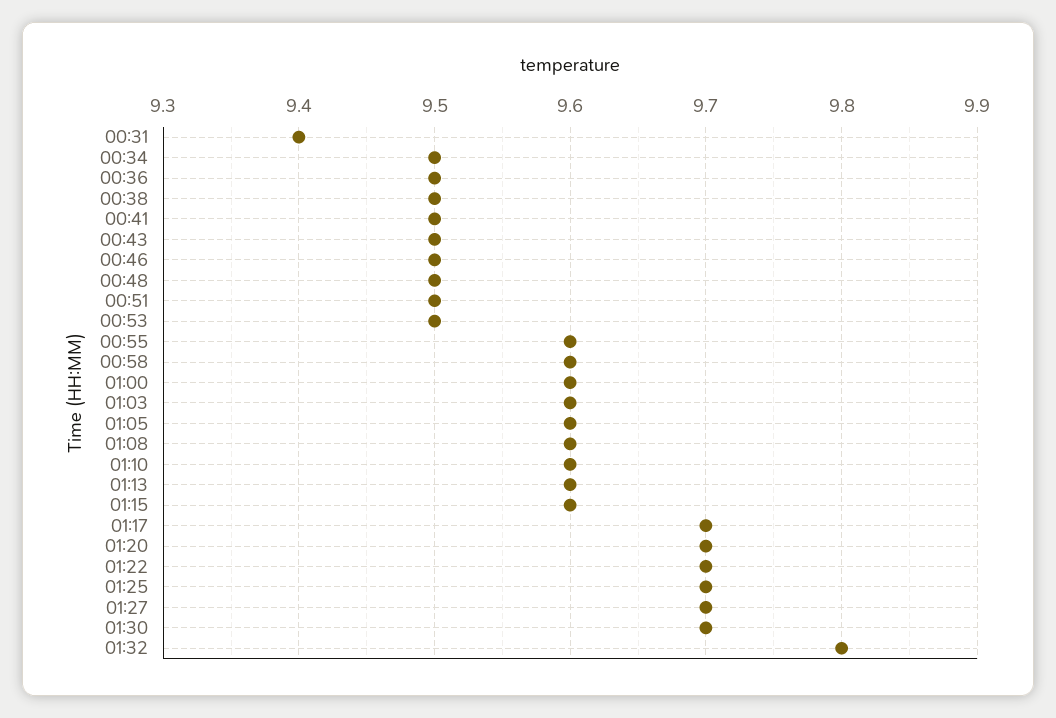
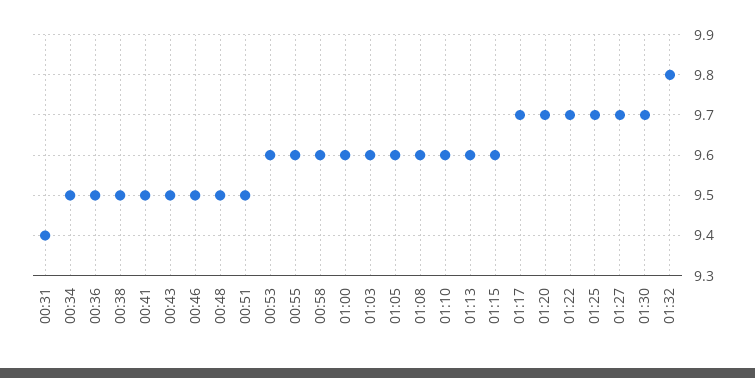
  {
    "00:31": 9.4,
    "00:34": 9.5,
    "00:36": 9.5,
    "00:38": 9.5,
    "00:41": 9.5,
    "00:43": 9.5,
    "00:46": 9.5,
    "00:48": 9.5,
    "00:51": 9.5,
-   "00:53": 9.5,
+   "00:53": 9.6,
    "00:55": 9.6,
    "00:58": 9.6,
    "01:00": 9.6,
    "01:03": 9.6,
    "01:05": 9.6,
    "01:08": 9.6,
    "01:10": 9.6,
    "01:13": 9.6,
    "01:15": 9.6,
    "01:17": 9.7,
    "01:20": 9.7,
    "01:22": 9.7,
    "01:25": 9.7,
    "01:27": 9.7,
    "01:30": 9.7,
    "01:32": 9.8
  }

